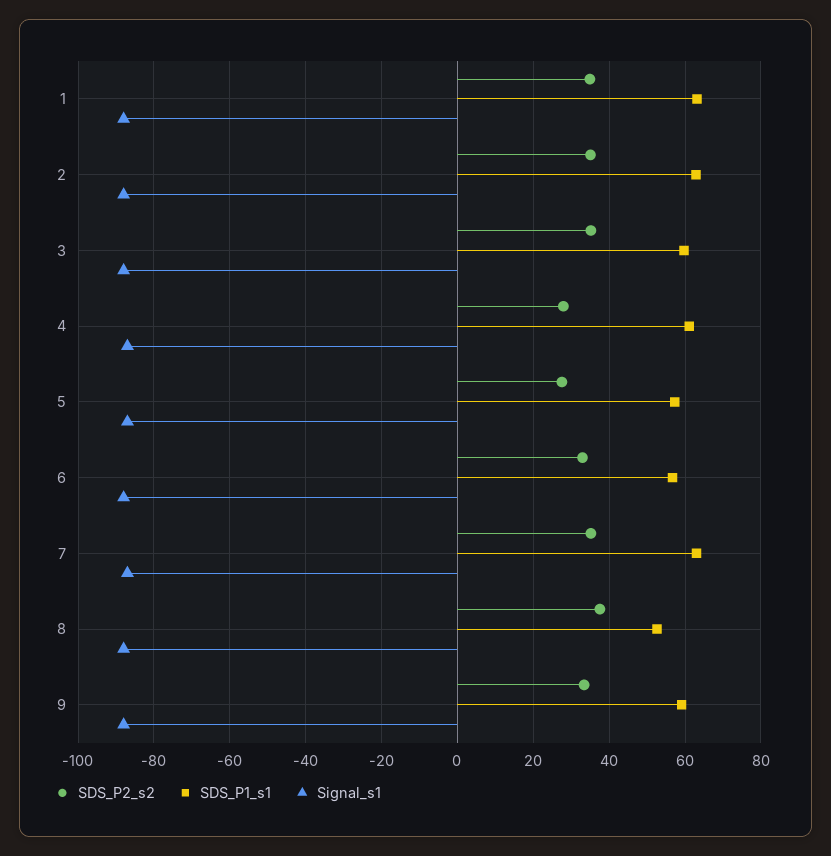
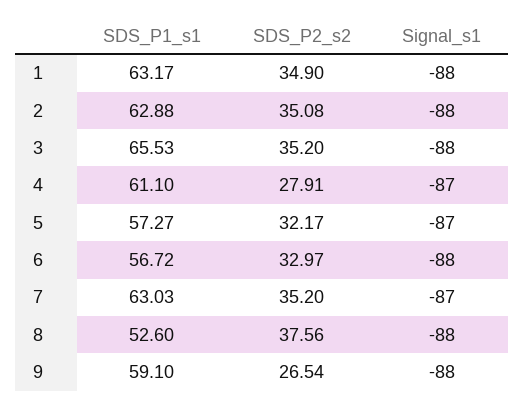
  {
    "SDS_P2_s2": {
      "1": 34.9,
      "2": 35.08,
      "3": 35.2,
      "4": 27.91,
-     "5": 28,
+     "5": 32.17,
      "6": 32.97,
      "7": 35.2,
      "8": 37.56,
-     "9": 34
+     "9": 26.54
    },
    "SDS_P1_s1": {
      "1": 63.17,
      "2": 62.88,
-     "3": 60,
+     "3": 65.53,
      "4": 61.1,
      "5": 57.27,
      "6": 56.72,
      "7": 63.03,
      "8": 52.6,
      "9": 59.1
    },
    "Signal_s1": {
      "1": -88,
      "2": -88,
      "3": -88,
      "4": -87,
      "5": -87,
      "6": -88,
      "7": -87,
      "8": -88,
      "9": -88
    }
  }

